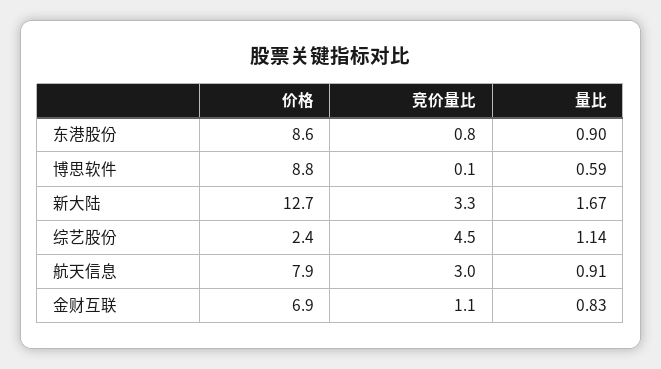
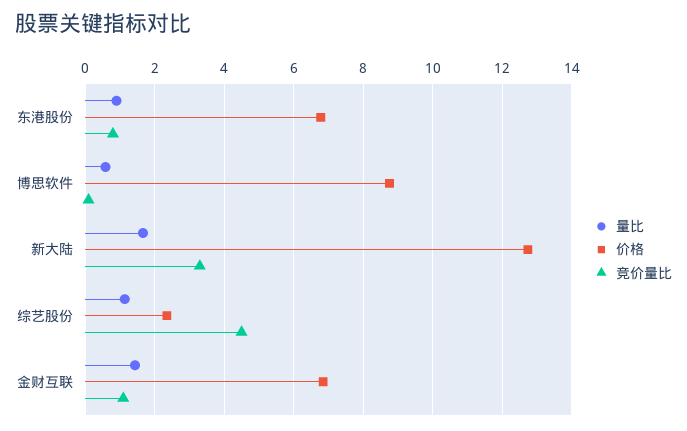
  {
    "价格": {
-     "东港股份": 8.6,
+     "东港股份": 6.8,
      "博思软件": 8.8,
      "新大陆": 12.7,
      "综艺股份": 2.4,
-     "航天信息": 7.9,
      "金财互联": 6.9
    },
    "竞价量比": {
      "东港股份": 0.8,
      "博思软件": 0.1,
      "新大陆": 3.3,
      "综艺股份": 4.5,
-     "航天信息": 3,
      "金财互联": 1.1
    },
    "量比": {
      "东港股份": 0.9,
      "博思软件": 0.59,
      "新大陆": 1.67,
      "综艺股份": 1.14,
-     "航天信息": 0.91,
-     "金财互联": 0.83
+     "金财互联": 1.4
    }
  }

